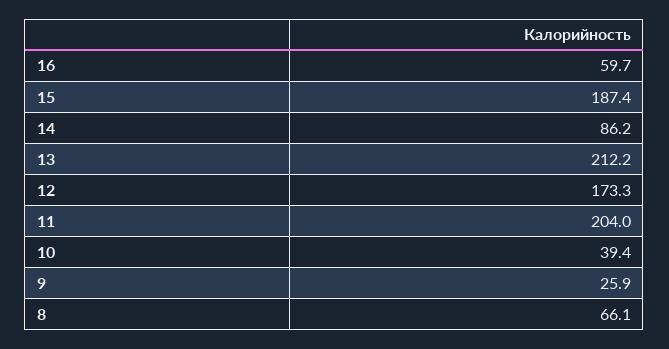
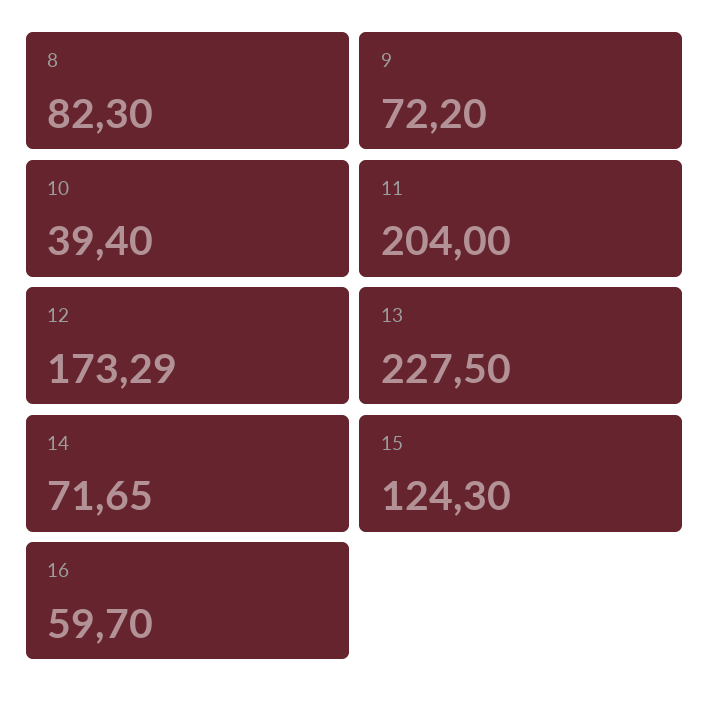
  {
    "16": 59.7,
-   "15": 187.4,
+   "15": 124.3,
-   "14": 86.2,
+   "14": 71.65,
-   "13": 212.2,
+   "13": 227.5,
    "12": 173.29,
    "11": 204,
    "10": 39.4,
-   "9": 25.9,
+   "9": 72.2,
-   "8": 66.1
+   "8": 82.3
  }

